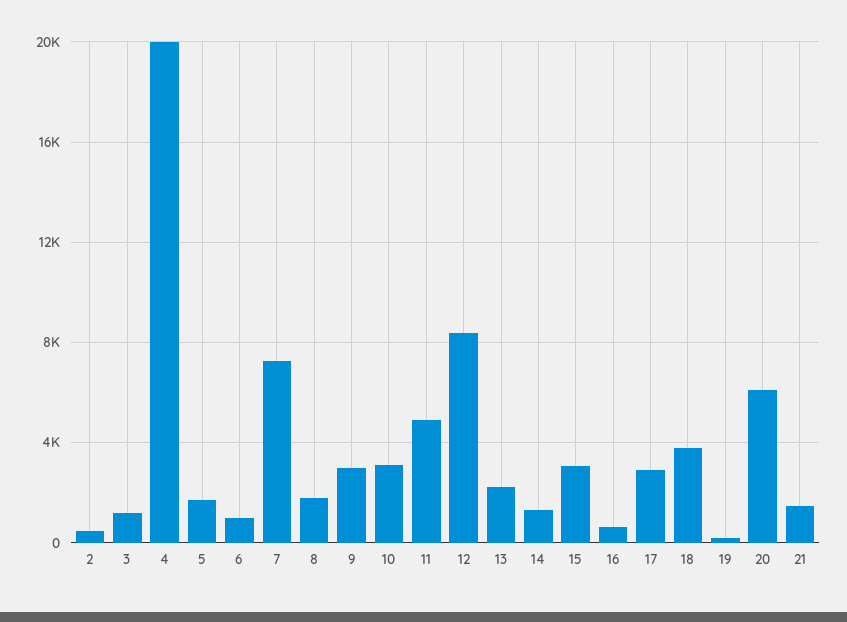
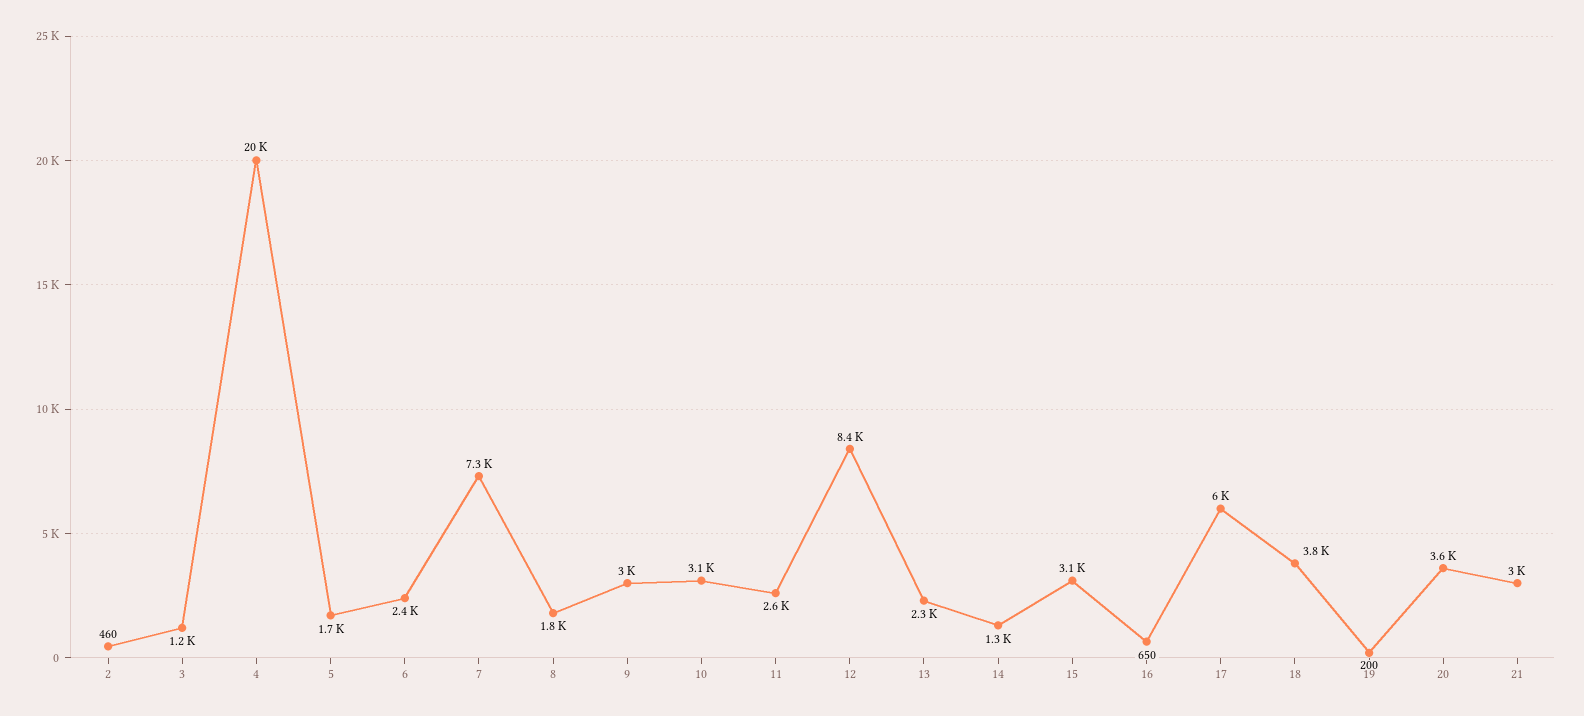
  {
    "2": 460,
    "3": 1200,
    "4": 20000,
    "5": 1700,
-   "6": 1000,
+   "6": 2400,
    "7": 7300,
    "8": 1800,
    "9": 3000,
    "10": 3100,
-   "11": 5000,
+   "11": 2600,
    "12": 8400,
    "13": 2300,
    "14": 1300,
    "15": 3100,
    "16": 650,
-   "17": 3000,
+   "17": 6000,
    "18": 3800,
    "19": 200,
-   "20": 6000,
+   "20": 3600,
-   "21": 1500
+   "21": 3000
  }

